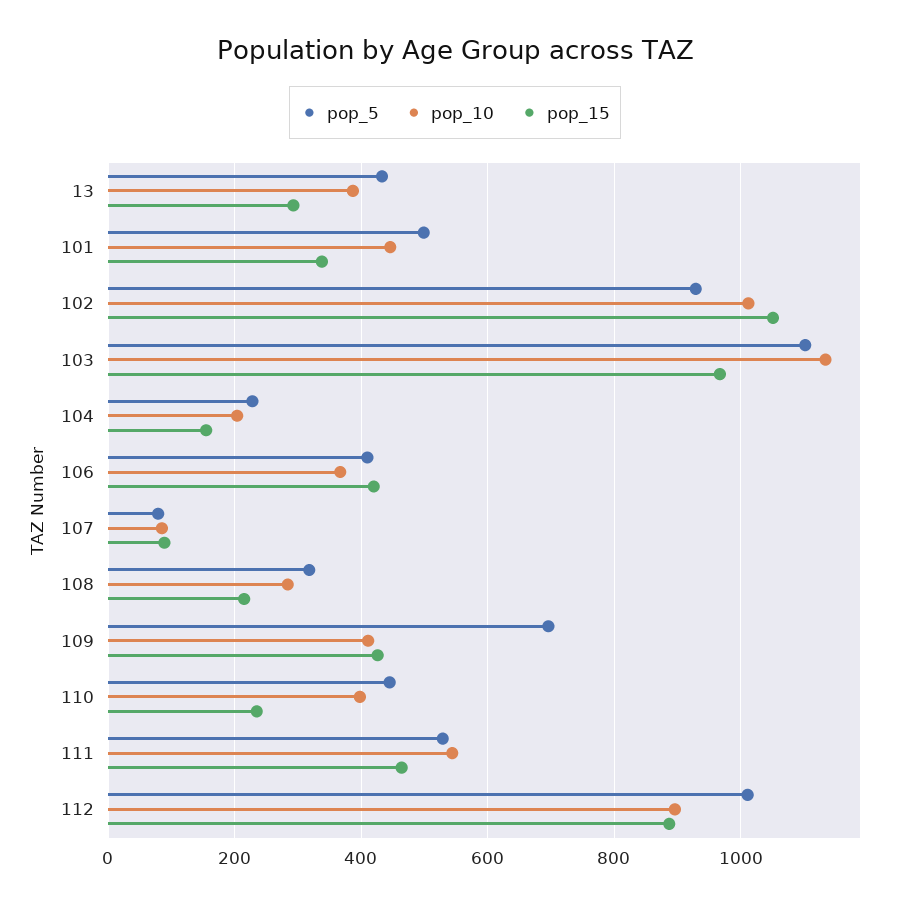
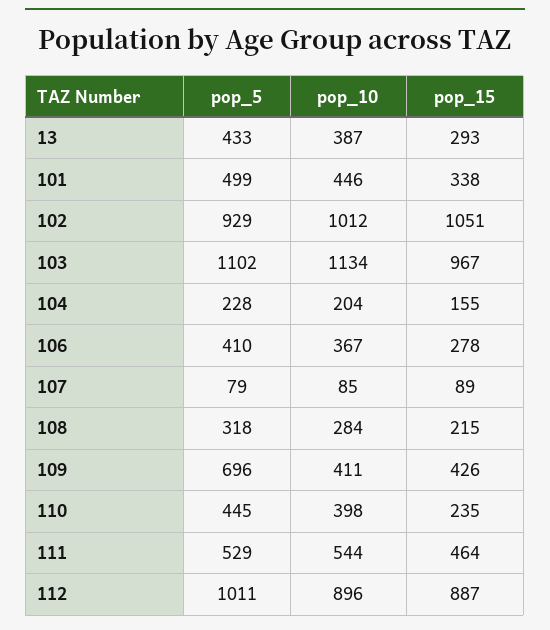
  {
    "pop_5": {
      "13": 433,
      "101": 499,
      "102": 929,
      "103": 1102,
      "104": 228,
      "106": 410,
      "107": 79,
      "108": 318,
      "109": 696,
      "110": 445,
      "111": 529,
      "112": 1011
    },
    "pop_10": {
      "13": 387,
      "101": 446,
      "102": 1012,
      "103": 1134,
      "104": 204,
      "106": 367,
      "107": 85,
      "108": 284,
      "109": 411,
      "110": 398,
      "111": 544,
      "112": 896
    },
    "pop_15": {
      "13": 293,
      "101": 338,
      "102": 1051,
      "103": 967,
      "104": 155,
-     "106": 420,
+     "106": 278,
      "107": 89,
      "108": 215,
      "109": 426,
      "110": 235,
      "111": 464,
      "112": 887
    }
  }

